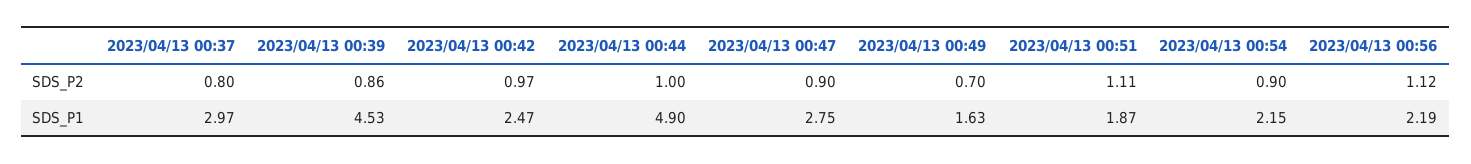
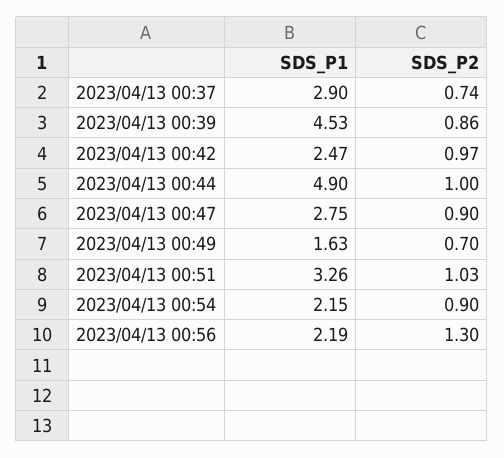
  {
    "2023/04/13 00:37": {
-     "SDS_P2": 0.8,
+     "SDS_P2": 0.74,
-     "SDS_P1": 2.97
+     "SDS_P1": 2.9
    },
    "2023/04/13 00:39": {
      "SDS_P2": 0.86,
      "SDS_P1": 4.53
    },
    "2023/04/13 00:42": {
      "SDS_P2": 0.97,
      "SDS_P1": 2.47
    },
    "2023/04/13 00:44": {
      "SDS_P2": 1,
      "SDS_P1": 4.9
    },
    "2023/04/13 00:47": {
      "SDS_P2": 0.9,
      "SDS_P1": 2.75
    },
    "2023/04/13 00:49": {
      "SDS_P2": 0.7,
      "SDS_P1": 1.63
    },
    "2023/04/13 00:51": {
-     "SDS_P2": 1.11,
+     "SDS_P2": 1.03,
-     "SDS_P1": 1.87
+     "SDS_P1": 3.26
    },
    "2023/04/13 00:54": {
      "SDS_P2": 0.9,
      "SDS_P1": 2.15
    },
    "2023/04/13 00:56": {
-     "SDS_P2": 1.12,
+     "SDS_P2": 1.3,
      "SDS_P1": 2.19
    }
  }

